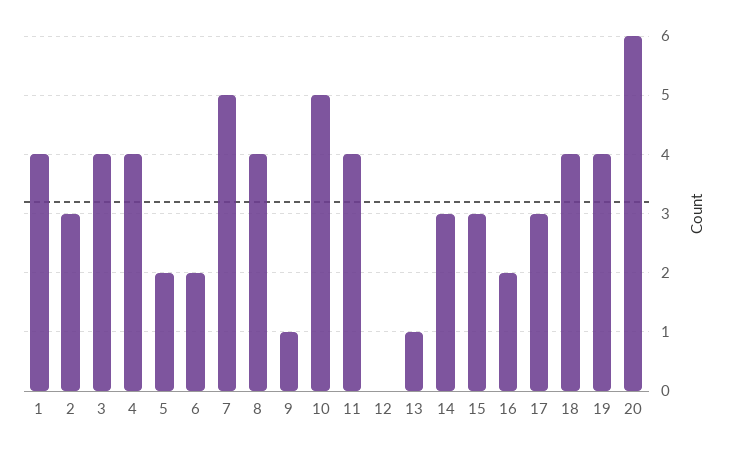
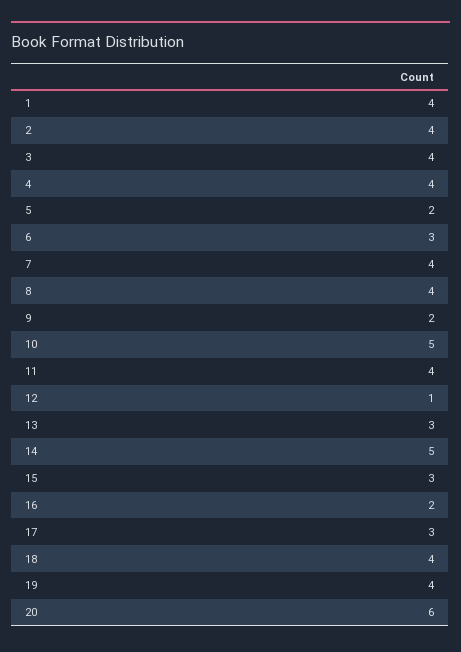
  {
    "1": 4,
-   "2": 3,
+   "2": 4,
    "3": 4,
    "4": 4,
    "5": 2,
-   "6": 2,
+   "6": 3,
-   "7": 5,
+   "7": 4,
    "8": 4,
-   "9": 1,
+   "9": 2,
    "10": 5,
    "11": 4,
-   "12": 0,
+   "12": 1,
-   "13": 1,
+   "13": 3,
-   "14": 3,
+   "14": 5,
    "15": 3,
    "16": 2,
    "17": 3,
    "18": 4,
    "19": 4,
    "20": 6
  }

